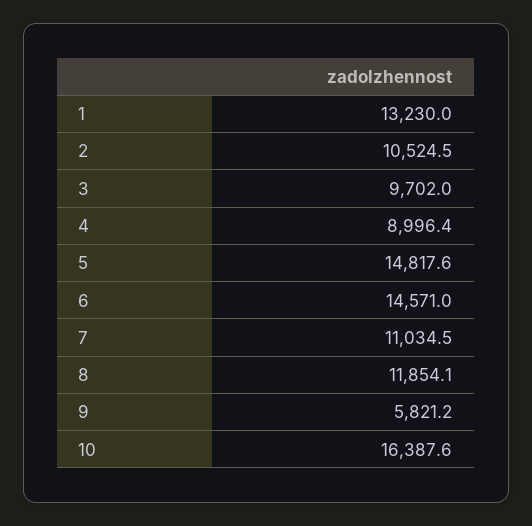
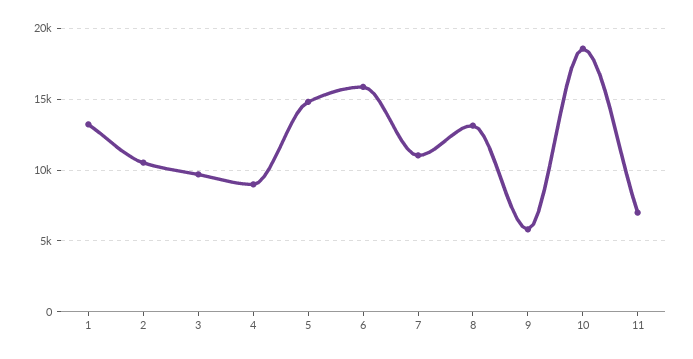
  {
    "1": 13230,
    "2": 10524.5,
    "3": 9702,
    "4": 8996.4,
    "5": 14817.6,
-   "6": 14571,
+   "6": 16000,
    "7": 11034.5,
-   "8": 11854.1,
+   "8": 13000,
    "9": 5821.2,
-   "10": 16387.6
+   "10": 18500,
+   "11": 7000
  }

